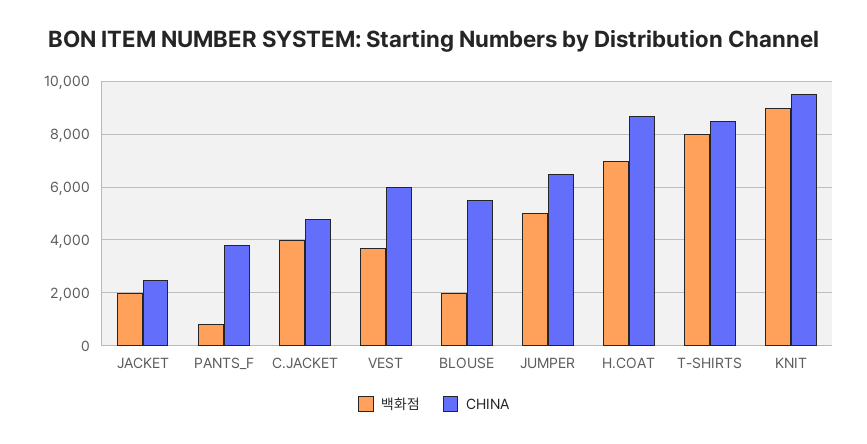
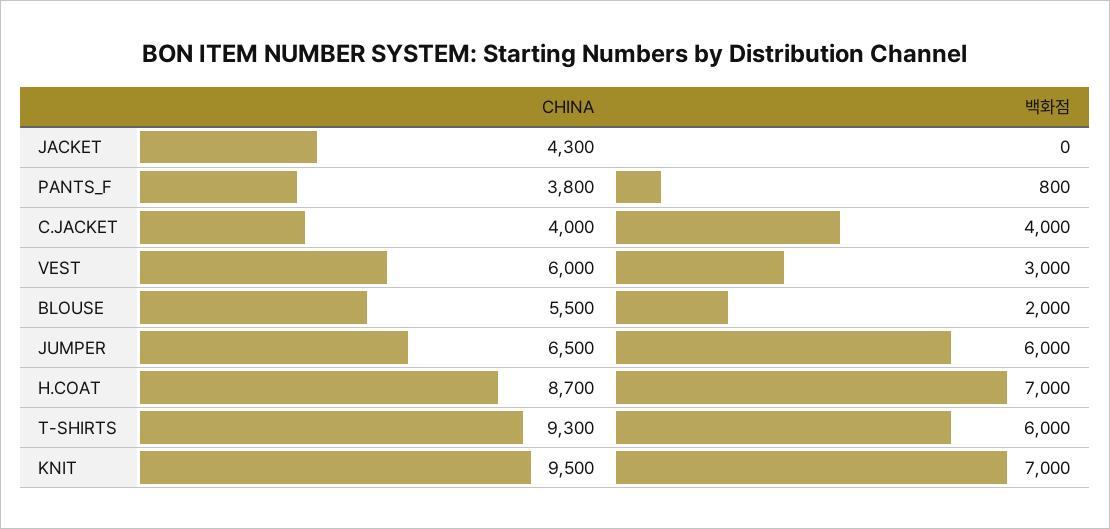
  {
    "백화점": {
-     "JACKET": 2000,
+     "JACKET": 0,
      "PANTS_F": 800,
      "C.JACKET": 4000,
-     "VEST": 3750,
+     "VEST": 3000,
      "BLOUSE": 2000,
-     "JUMPER": 5000,
+     "JUMPER": 6000,
      "H.COAT": 7000,
-     "T-SHIRTS": 8000,
+     "T-SHIRTS": 6000,
-     "KNIT": 9000
+     "KNIT": 7000
    },
    "CHINA": {
-     "JACKET": 2500,
+     "JACKET": 4300,
      "PANTS_F": 3800,
-     "C.JACKET": 4750,
+     "C.JACKET": 4000,
      "VEST": 6000,
      "BLOUSE": 5500,
      "JUMPER": 6500,
      "H.COAT": 8700,
-     "T-SHIRTS": 8500,
+     "T-SHIRTS": 9300,
      "KNIT": 9500
    }
  }

